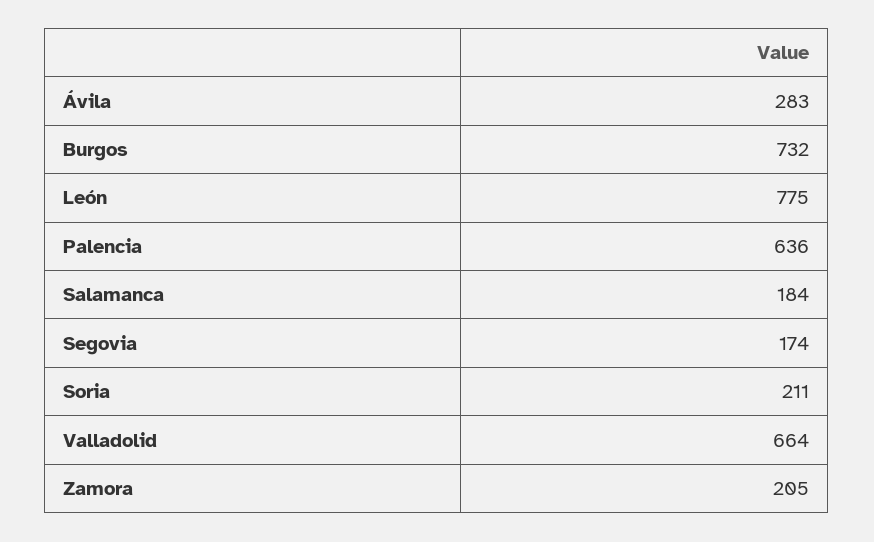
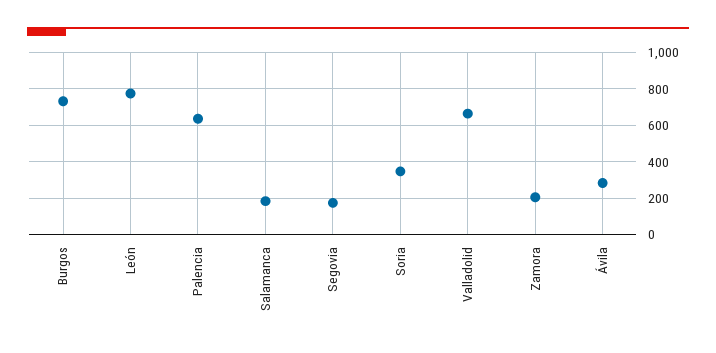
  {
    "Ávila": 283,
    "Burgos": 732,
    "León": 775,
    "Palencia": 636,
    "Salamanca": 184,
    "Segovia": 174,
-   "Soria": 211,
+   "Soria": 350,
    "Valladolid": 664,
    "Zamora": 205
  }

